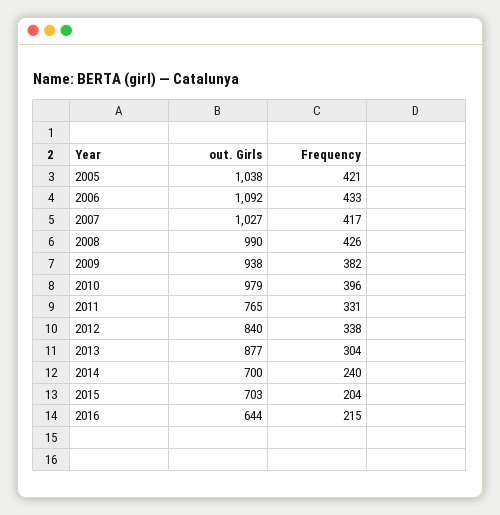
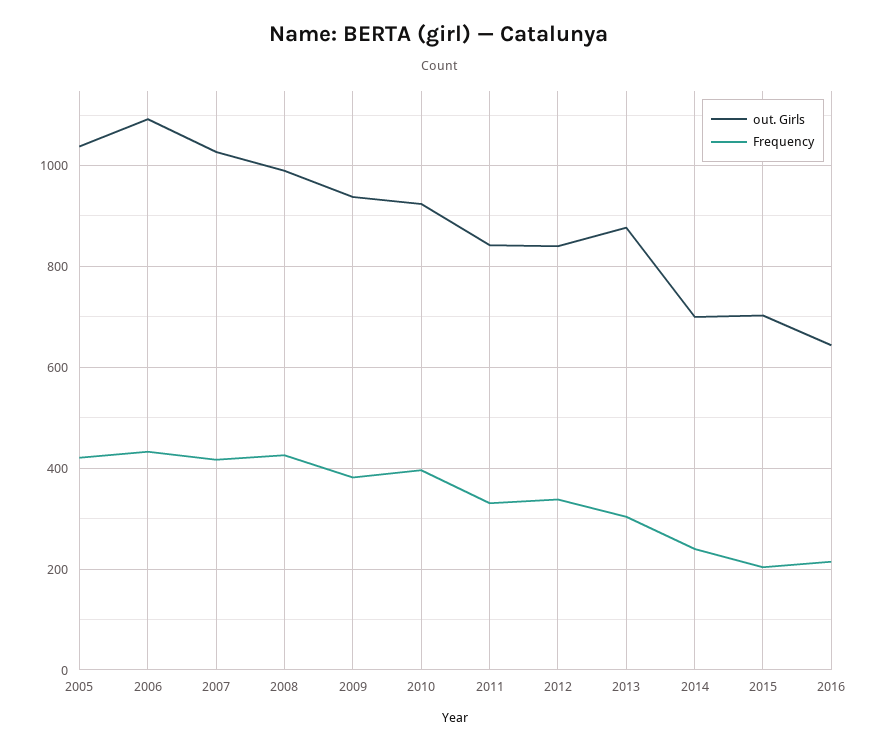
  {
    "out. Girls": {
      "2005": 1038,
      "2006": 1092,
      "2007": 1027,
      "2008": 990,
      "2009": 938,
-     "2010": 979,
+     "2010": 920,
-     "2011": 765,
+     "2011": 840,
      "2012": 840,
      "2013": 877,
      "2014": 700,
      "2015": 703,
      "2016": 644
    },
    "Frequency": {
      "2005": 421,
      "2006": 433,
      "2007": 417,
      "2008": 426,
      "2009": 382,
      "2010": 396,
      "2011": 331,
      "2012": 338,
      "2013": 304,
      "2014": 240,
      "2015": 204,
      "2016": 215
    }
  }

